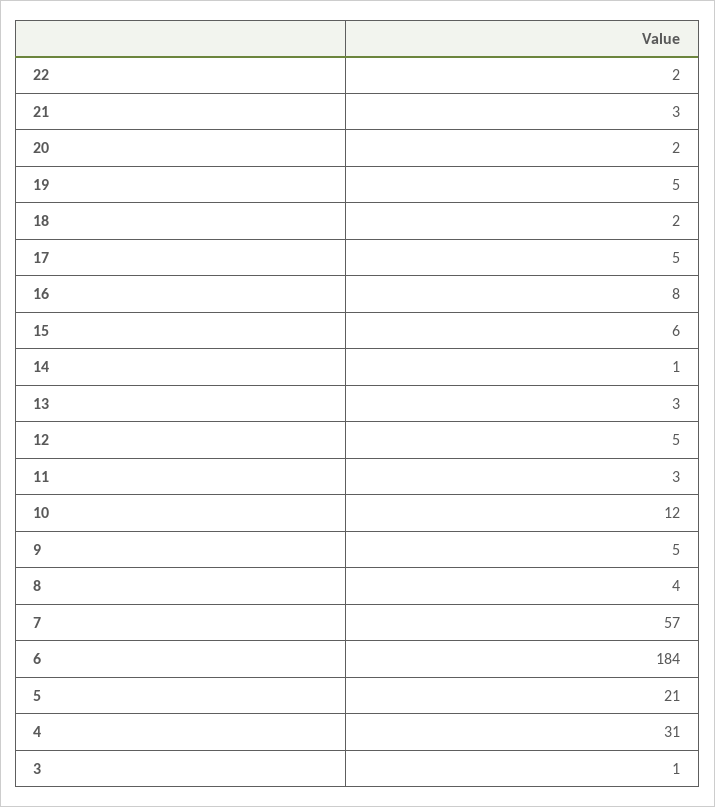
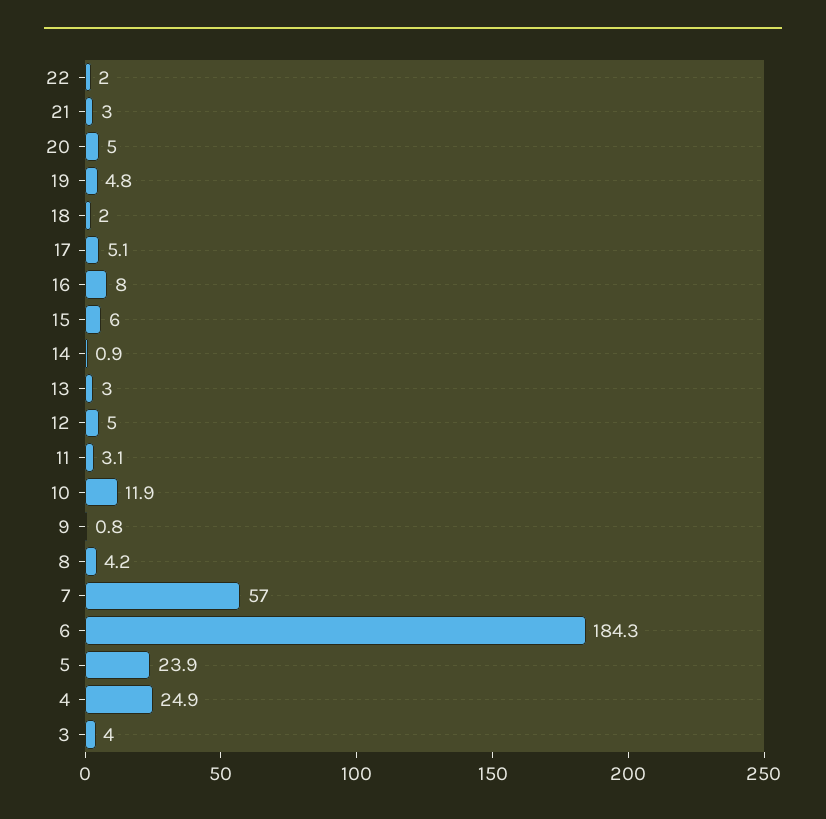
  {
    "22": 2,
    "21": 3,
-   "20": 2,
+   "20": 5,
    "19": 4.8,
    "18": 2,
    "17": 5.1,
    "16": 8,
    "15": 6,
    "14": 0.9,
    "13": 3,
    "12": 5,
    "11": 3.1,
    "10": 11.9,
-   "9": 5,
+   "9": 0.8,
    "8": 4.2,
    "7": 57,
    "6": 184.3,
-   "5": 21,
+   "5": 23.9,
-   "4": 31,
+   "4": 24.9,
-   "3": 1
+   "3": 4
  }

